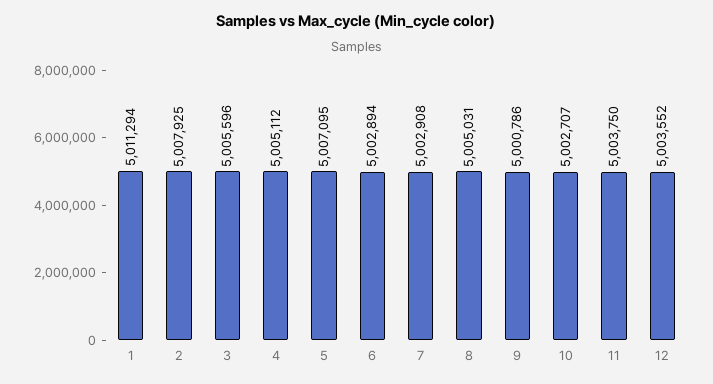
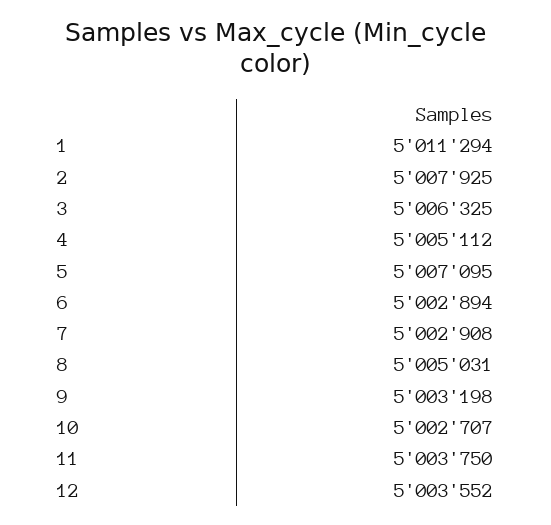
  {
    "1": 5011294,
    "2": 5007925,
-   "3": 5005596,
+   "3": 5006325,
    "4": 5005112,
    "5": 5007095,
    "6": 5002894,
    "7": 5002908,
    "8": 5005031,
-   "9": 5000786,
+   "9": 5003198,
    "10": 5002707,
    "11": 5003750,
    "12": 5003552
  }

